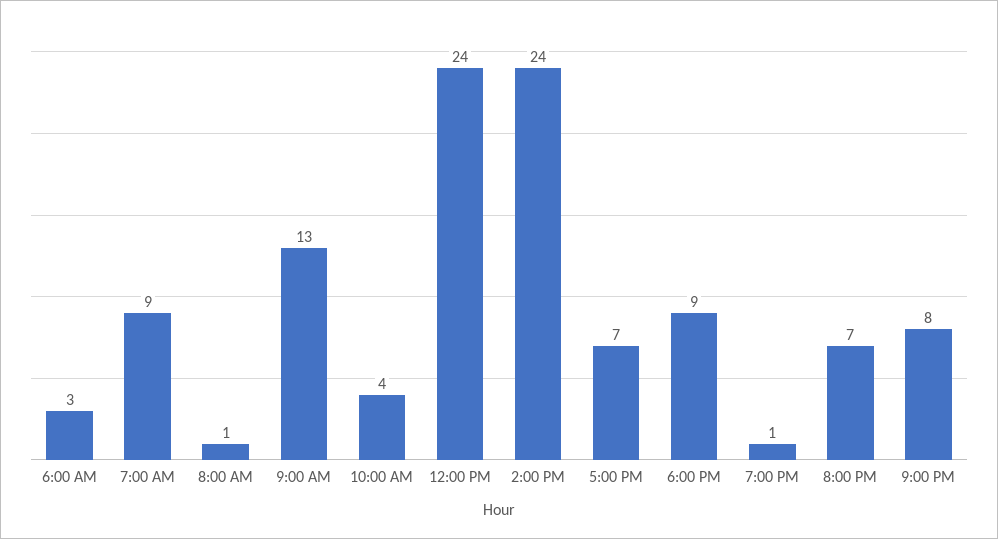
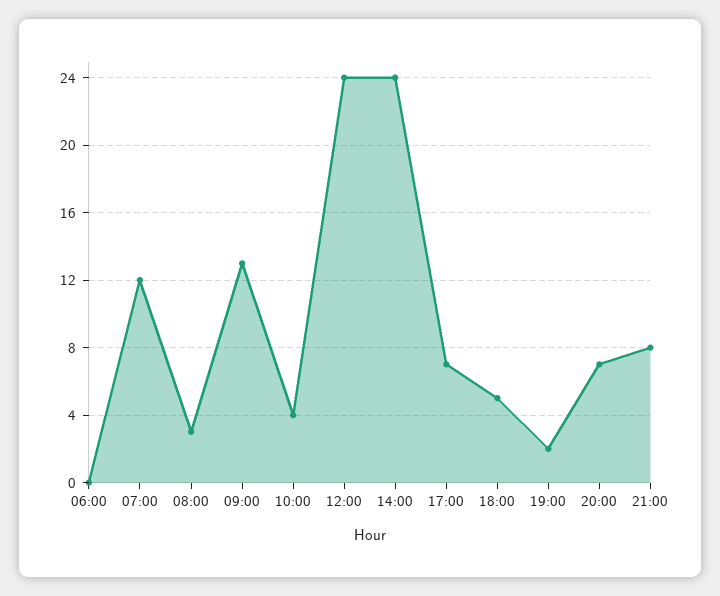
  {
-   "6:00 AM": 3,
+   "6:00 AM": 0,
-   "7:00 AM": 9,
+   "7:00 AM": 12,
-   "8:00 AM": 1,
+   "8:00 AM": 3,
    "9:00 AM": 13,
    "10:00 AM": 4,
    "12:00 PM": 24,
    "2:00 PM": 24,
    "5:00 PM": 7,
-   "6:00 PM": 9,
+   "6:00 PM": 5,
-   "7:00 PM": 1,
+   "7:00 PM": 2,
    "8:00 PM": 7,
    "9:00 PM": 8
  }

